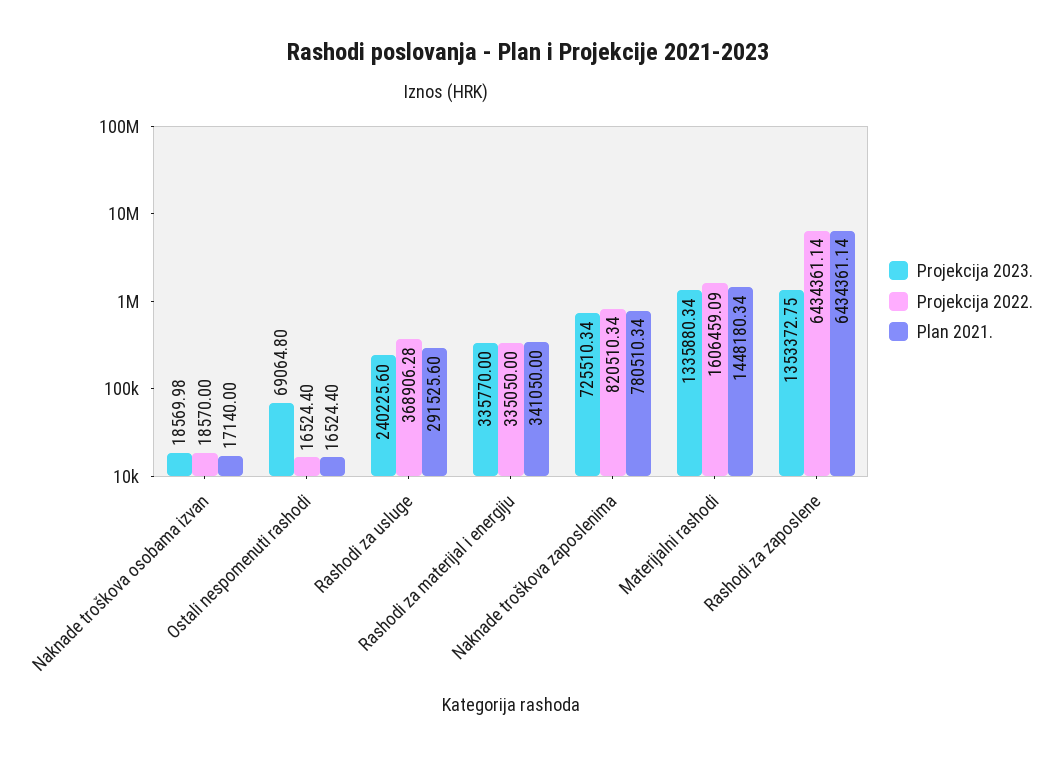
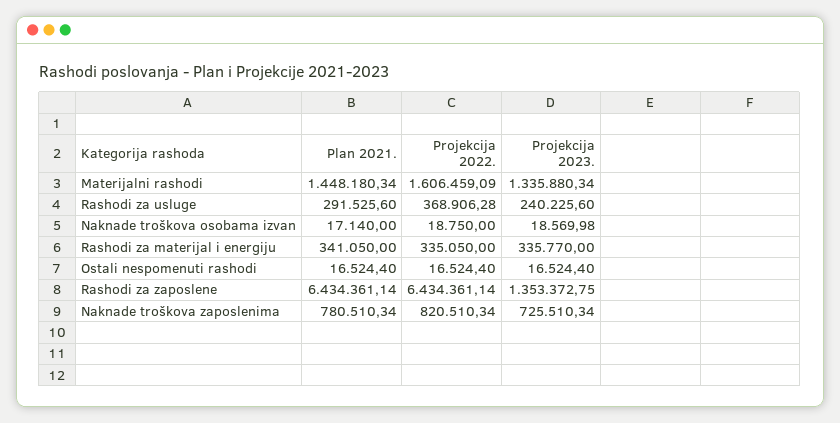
  {
    "Projekcija 2023.": {
      "Naknade troškova osobama izvan": 18569.98,
-     "Ostali nespomenuti rashodi": 69064.8,
+     "Ostali nespomenuti rashodi": 16524.4,
      "Rashodi za usluge": 240225.6,
      "Rashodi za materijal i energiju": 335770,
      "Naknade troškova zaposlenima": 725510.34,
      "Materijalni rashodi": 1335880.34,
      "Rashodi za zaposlene": 1353372.75
    },
    "Projekcija 2022.": {
-     "Naknade troškova osobama izvan": 18570,
+     "Naknade troškova osobama izvan": 18750,
      "Ostali nespomenuti rashodi": 16524.4,
      "Rashodi za usluge": 368906.28,
      "Rashodi za materijal i energiju": 335050,
      "Naknade troškova zaposlenima": 820510.34,
      "Materijalni rashodi": 1606459.09,
      "Rashodi za zaposlene": 6434361.14
    },
    "Plan 2021.": {
      "Naknade troškova osobama izvan": 17140,
      "Ostali nespomenuti rashodi": 16524.4,
      "Rashodi za usluge": 291525.6,
      "Rashodi za materijal i energiju": 341050,
      "Naknade troškova zaposlenima": 780510.34,
      "Materijalni rashodi": 1448180.34,
      "Rashodi za zaposlene": 6434361.14
    }
  }

